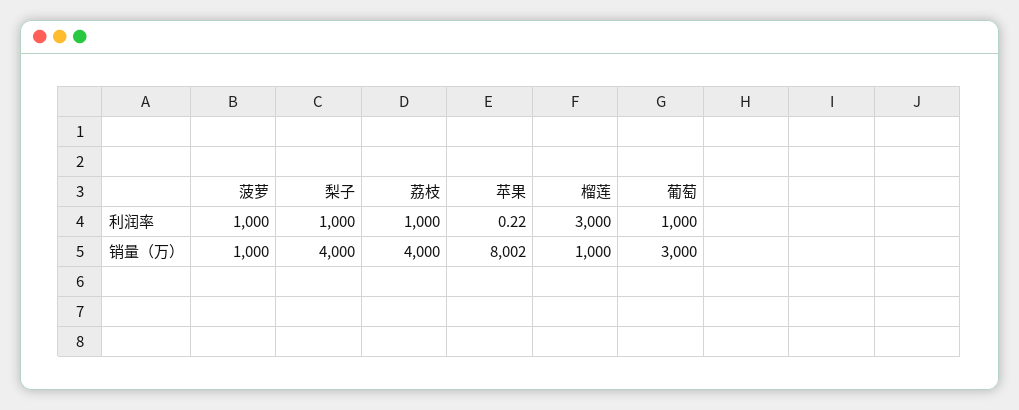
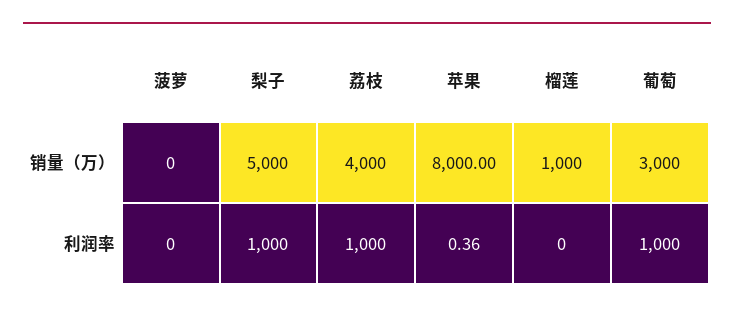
  {
    "菠萝": {
-     "利润率": 1000,
+     "利润率": 0,
-     "销量（万）": 1000
+     "销量（万）": 0
    },
    "梨子": {
      "利润率": 1000,
-     "销量（万）": 4000
+     "销量（万）": 5000
    },
    "荔枝": {
      "利润率": 1000,
      "销量（万）": 4000
    },
    "苹果": {
-     "利润率": 0.22,
+     "利润率": 0.36,
-     "销量（万）": 8002
+     "销量（万）": 8000
    },
    "榴莲": {
-     "利润率": 3000,
+     "利润率": 0,
      "销量（万）": 1000
    },
    "葡萄": {
      "利润率": 1000,
      "销量（万）": 3000
    }
  }

